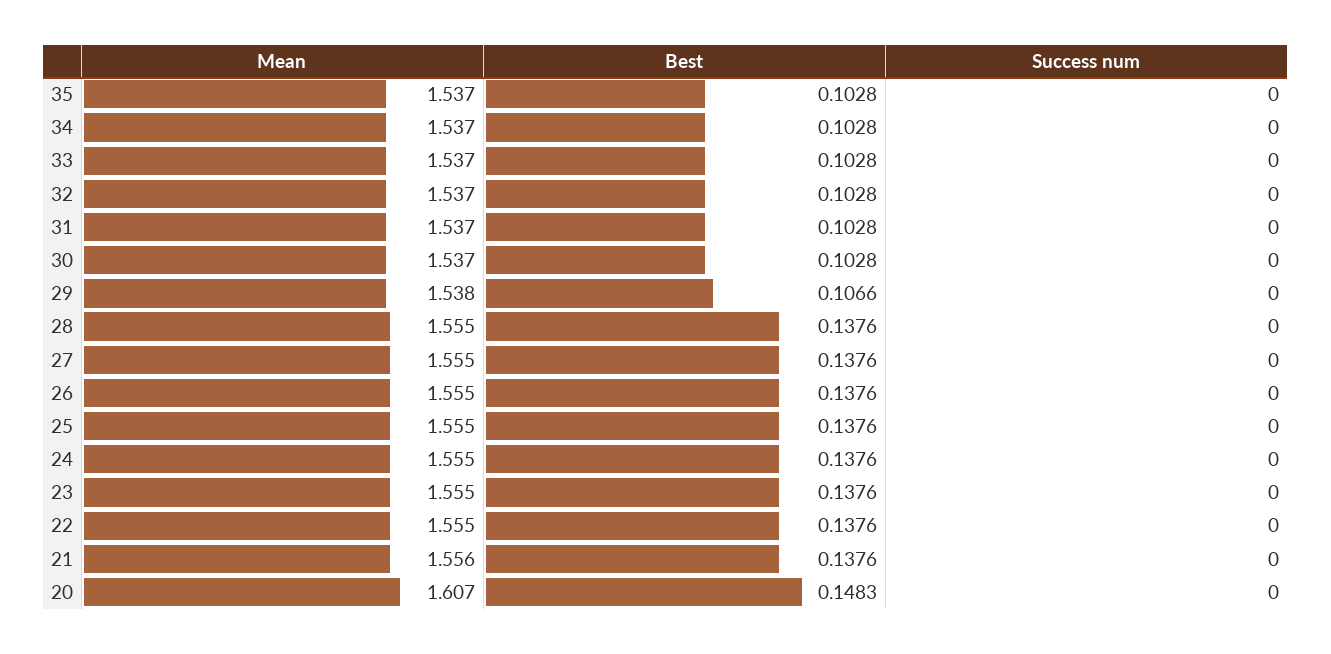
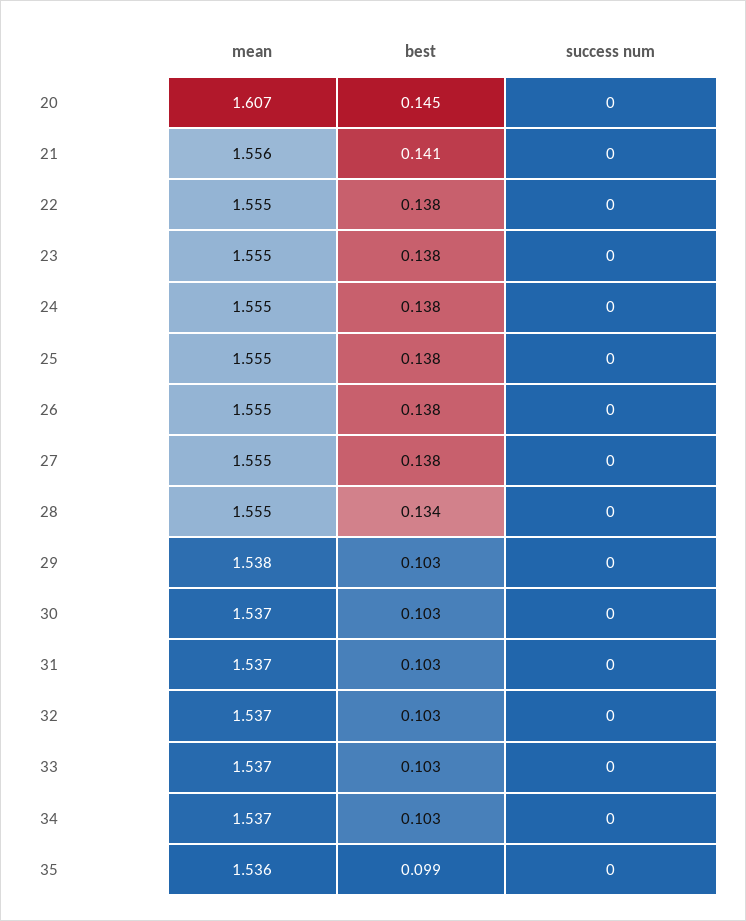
  {
    "Mean": {
-     "35": 1.537,
+     "35": 1.536,
      "34": 1.537,
      "33": 1.537,
      "32": 1.537,
      "31": 1.537,
      "30": 1.537,
      "29": 1.538,
      "28": 1.555,
      "27": 1.555,
      "26": 1.555,
      "25": 1.555,
      "24": 1.555,
      "23": 1.555,
      "22": 1.555,
      "21": 1.556,
      "20": 1.607
    },
    "Best": {
-     "35": 0.1028,
+     "35": 0.099,
      "34": 0.1028,
      "33": 0.1028,
      "32": 0.1028,
      "31": 0.1028,
      "30": 0.1028,
-     "29": 0.1066,
+     "29": 0.103,
-     "28": 0.1376,
+     "28": 0.134,
      "27": 0.1376,
      "26": 0.1376,
      "25": 0.1376,
      "24": 0.1376,
      "23": 0.1376,
      "22": 0.1376,
-     "21": 0.1376,
+     "21": 0.141,
-     "20": 0.1483
+     "20": 0.145
    },
    "Success num": {
      "35": 0,
      "34": 0,
      "33": 0,
      "32": 0,
      "31": 0,
      "30": 0,
      "29": 0,
      "28": 0,
      "27": 0,
      "26": 0,
      "25": 0,
      "24": 0,
      "23": 0,
      "22": 0,
      "21": 0,
      "20": 0
    }
  }

